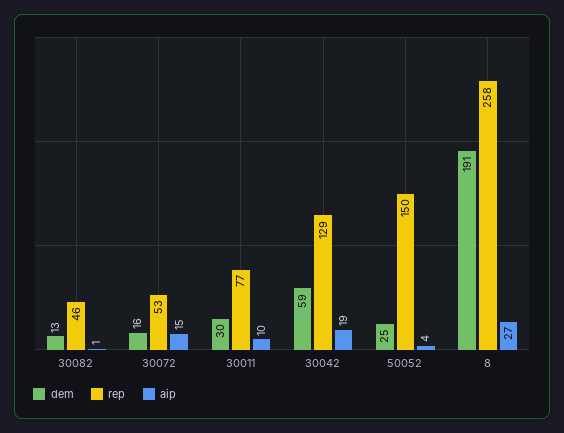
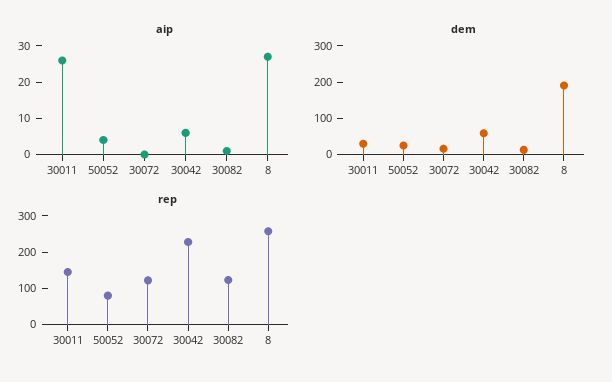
  {
    "dem": {
      "30082": 13,
      "30072": 16,
      "30011": 30,
      "30042": 59,
      "50052": 25,
      "8": 191
    },
    "rep": {
-     "30082": 46,
+     "30082": 125,
-     "30072": 53,
+     "30072": 125,
-     "30011": 77,
+     "30011": 150,
-     "30042": 129,
+     "30042": 225,
-     "50052": 150,
+     "50052": 75,
      "8": 258
    },
    "aip": {
      "30082": 1,
-     "30072": 15,
+     "30072": 0,
-     "30011": 10,
+     "30011": 25,
-     "30042": 19,
+     "30042": 5,
      "50052": 4,
      "8": 27
    }
  }

